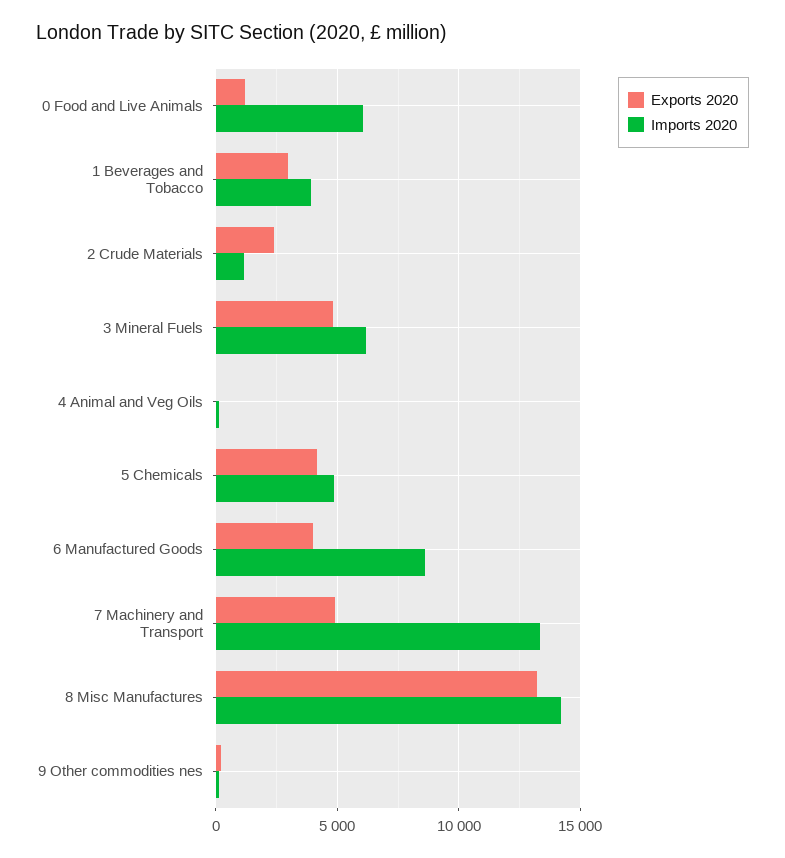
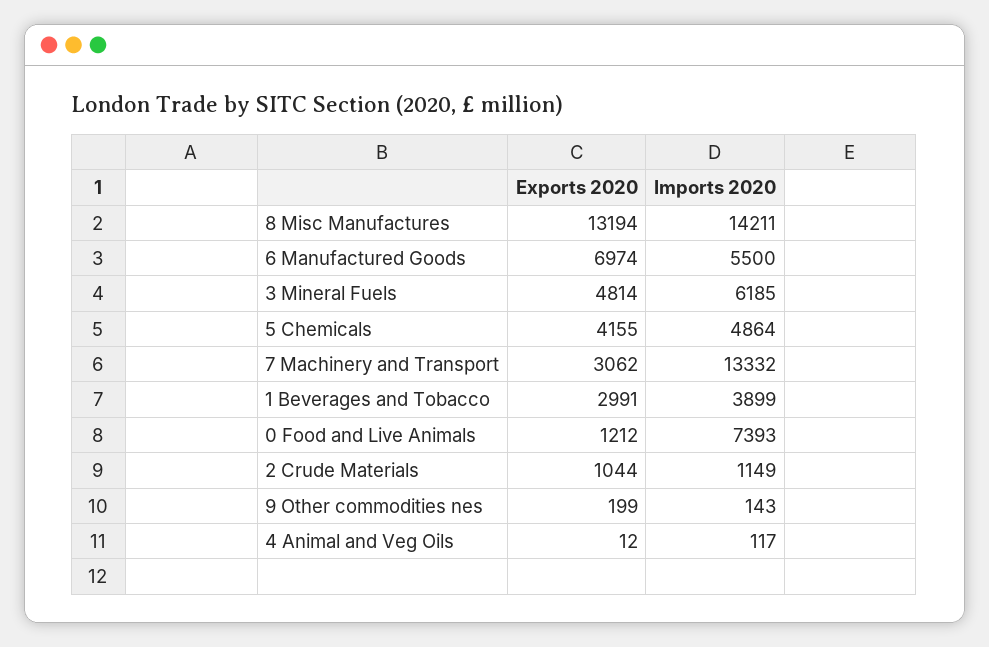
  {
    "Exports 2020": {
      "0 Food and Live Animals": 1212,
      "1 Beverages and Tobacco": 2991,
-     "2 Crude Materials": 2500,
+     "2 Crude Materials": 1044,
      "3 Mineral Fuels": 4814,
      "4 Animal and Veg Oils": 12,
      "5 Chemicals": 4155,
-     "6 Manufactured Goods": 4000,
+     "6 Manufactured Goods": 6974,
-     "7 Machinery and Transport": 5000,
+     "7 Machinery and Transport": 3062,
      "8 Misc Manufactures": 13194,
      "9 Other commodities nes": 199
    },
    "Imports 2020": {
-     "0 Food and Live Animals": 6000,
+     "0 Food and Live Animals": 7393,
      "1 Beverages and Tobacco": 3899,
      "2 Crude Materials": 1149,
      "3 Mineral Fuels": 6185,
      "4 Animal and Veg Oils": 117,
      "5 Chemicals": 4864,
-     "6 Manufactured Goods": 8500,
+     "6 Manufactured Goods": 5500,
      "7 Machinery and Transport": 13332,
      "8 Misc Manufactures": 14211,
      "9 Other commodities nes": 143
    }
  }

